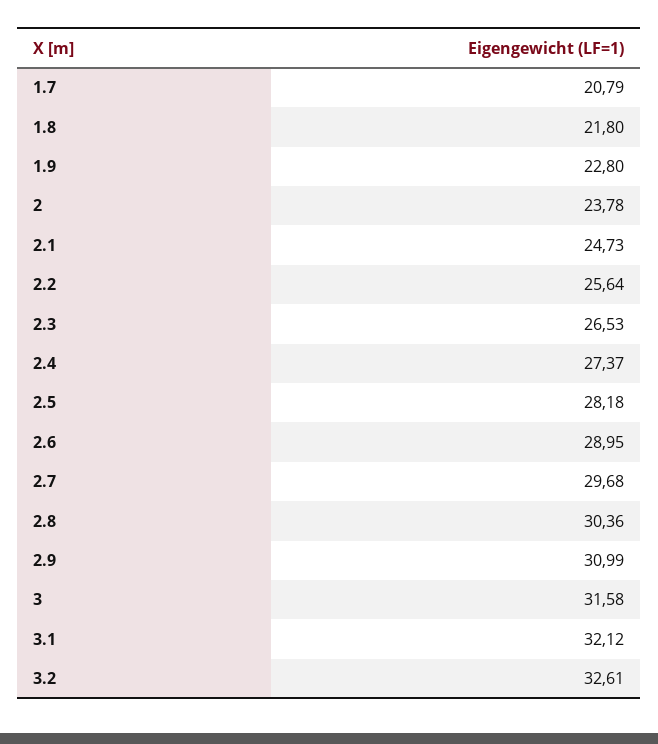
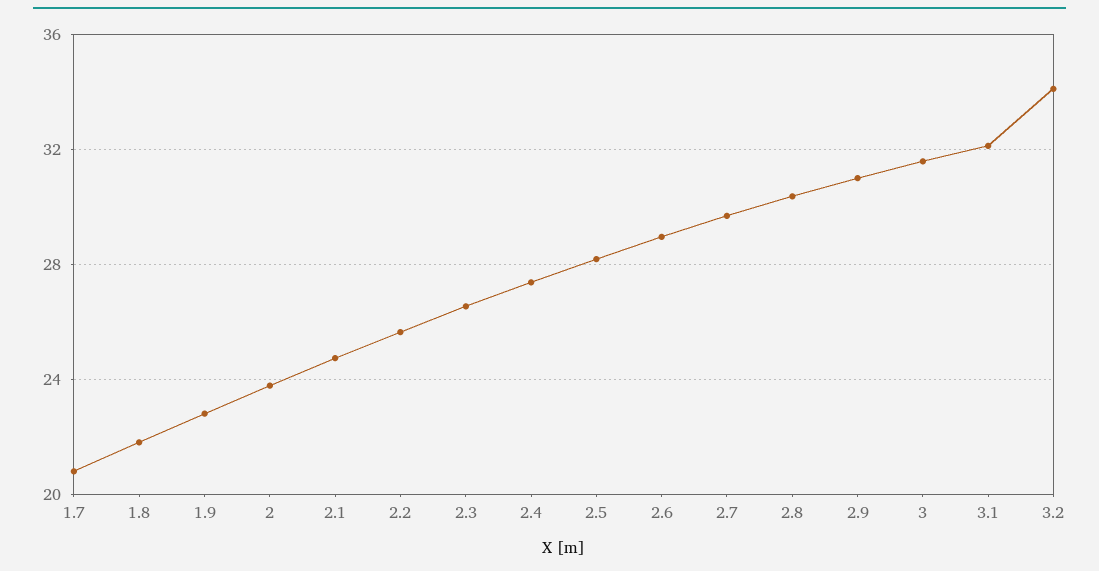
  {
    "1.7": 20.79,
    "1.8": 21.8,
    "1.9": 22.8,
    "2": 23.78,
    "2.1": 24.73,
    "2.2": 25.64,
    "2.3": 26.53,
    "2.4": 27.37,
    "2.5": 28.18,
    "2.6": 28.95,
    "2.7": 29.68,
    "2.8": 30.36,
    "2.9": 30.99,
    "3": 31.58,
    "3.1": 32.12,
-   "3.2": 32.61
+   "3.2": 34
  }

